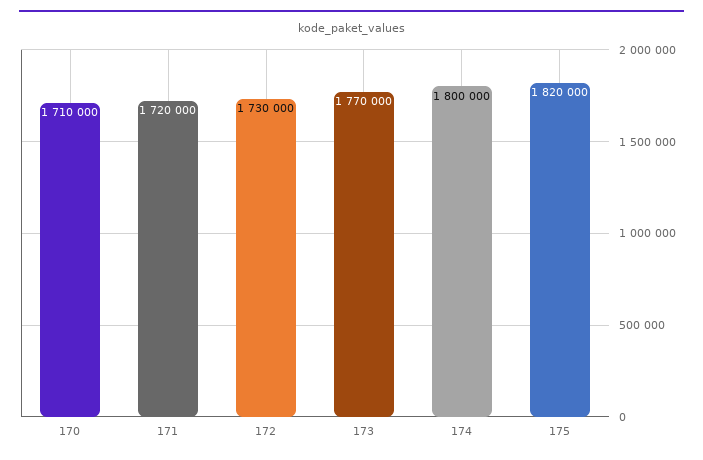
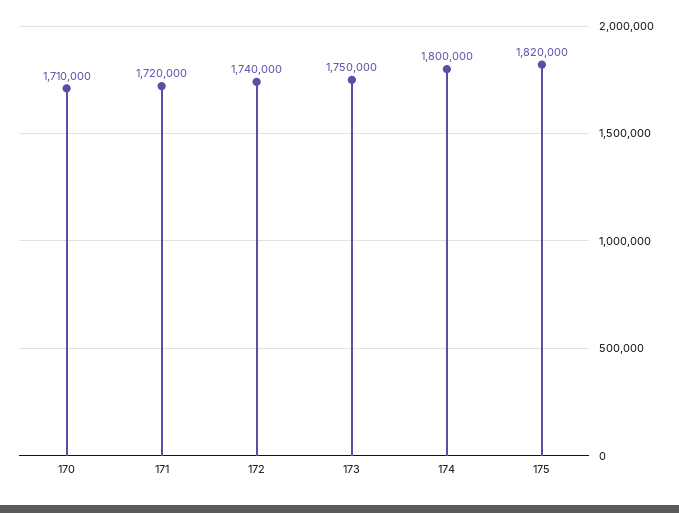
  {
    "170": 1710000,
    "171": 1720000,
-   "172": 1730000,
+   "172": 1740000,
-   "173": 1770000,
+   "173": 1750000,
    "174": 1800000,
    "175": 1820000
  }

